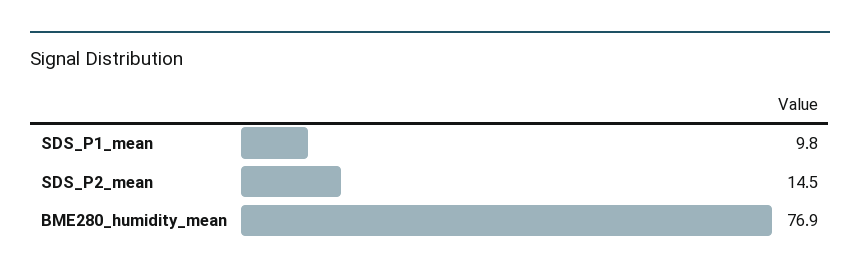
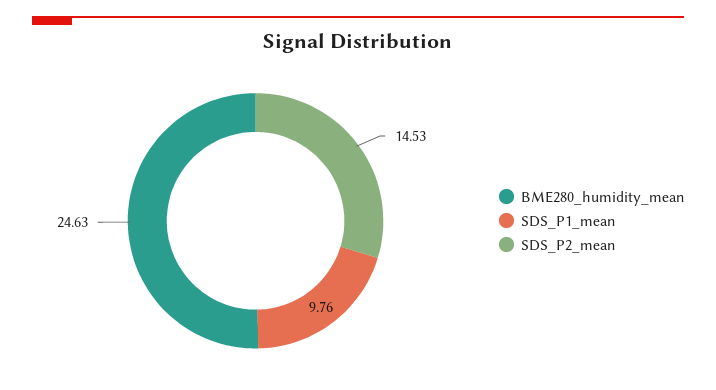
  {
    "SDS_P1_mean": 9.76,
    "SDS_P2_mean": 14.53,
-   "BME280_humidity_mean": 76.9
+   "BME280_humidity_mean": 24.63
  }

